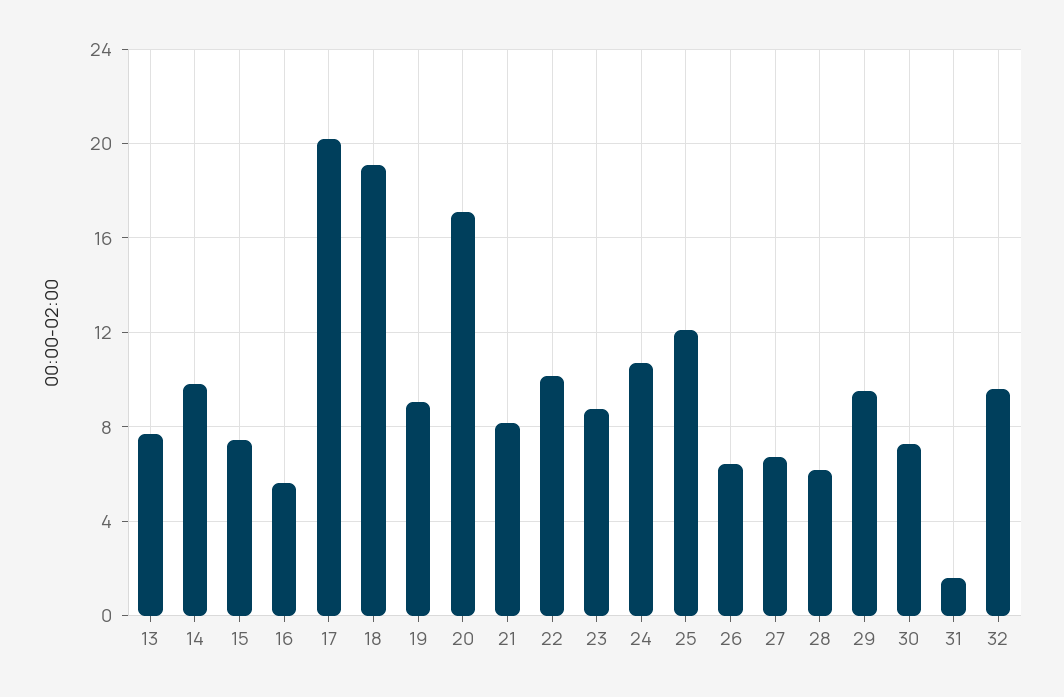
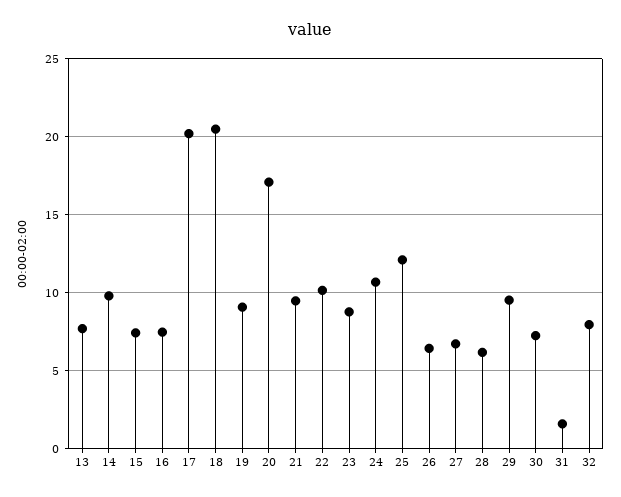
  {
    "13": 7.5,
    "14": 10,
    "15": 7.5,
-   "16": 5.5,
+   "16": 7.5,
    "17": 20,
-   "18": 19,
+   "18": 20.5,
    "19": 9,
    "20": 17,
-   "21": 8,
+   "21": 9.5,
    "22": 10,
    "23": 9,
    "24": 10.5,
    "25": 12,
    "26": 6.5,
    "27": 6.5,
    "28": 6,
    "29": 9.5,
    "30": 7.5,
    "31": 1.5,
-   "32": 9.5
+   "32": 8
  }

